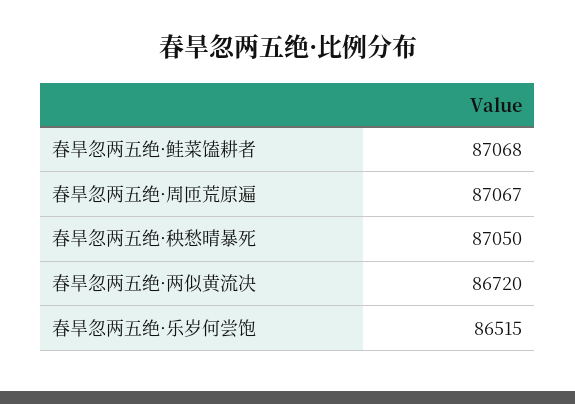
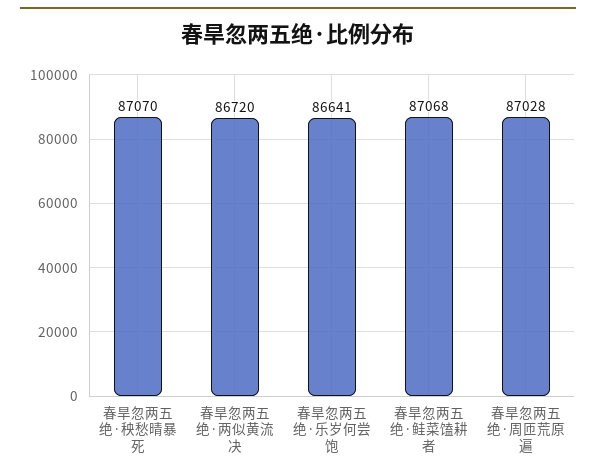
  {
    "春旱忽两五绝·鲑菜馌耕者": 87068,
-   "春旱忽两五绝·周匝荒原遍": 87067,
+   "春旱忽两五绝·周匝荒原遍": 87028,
-   "春旱忽两五绝·秧愁晴暴死": 87050,
+   "春旱忽两五绝·秧愁晴暴死": 87070,
    "春旱忽两五绝·两似黄流决": 86720,
-   "春旱忽两五绝·乐岁何尝饱": 86515
+   "春旱忽两五绝·乐岁何尝饱": 86641
  }

